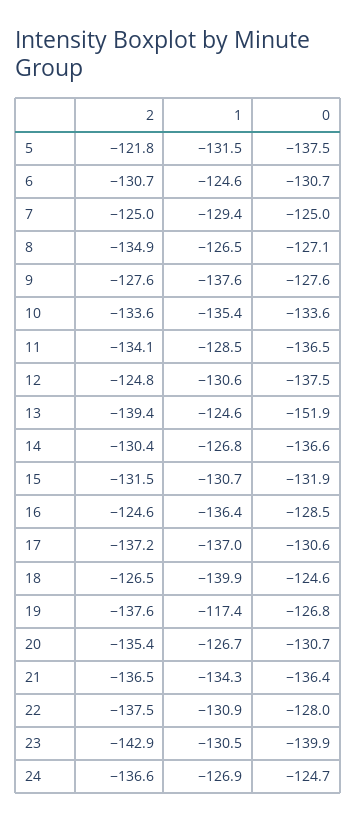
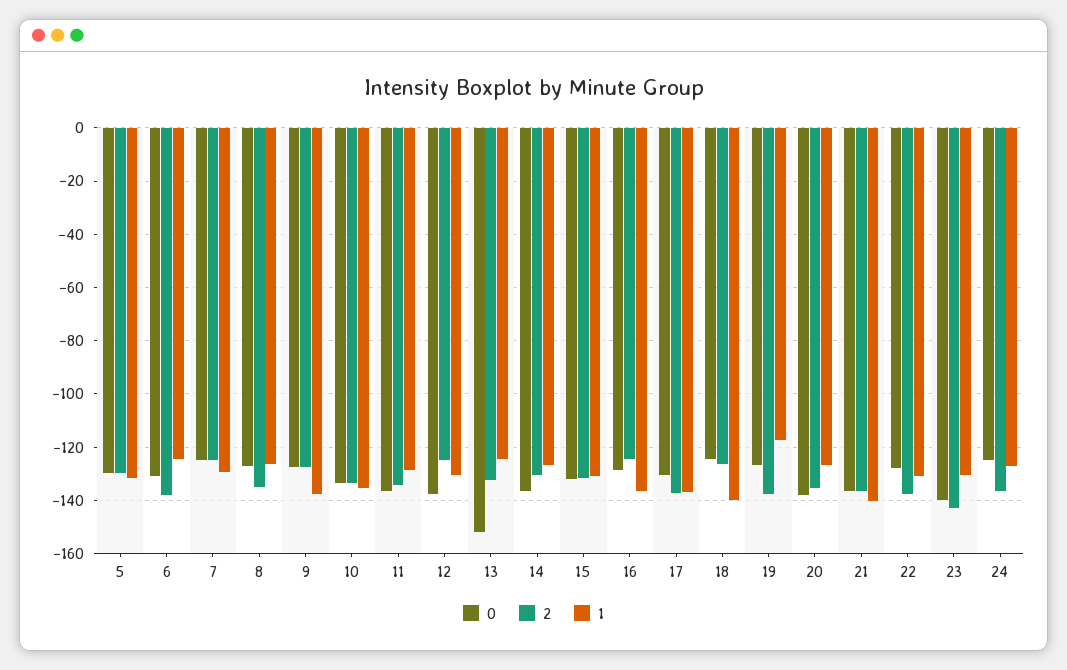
  {
    "2": {
-     "5": -121.8,
+     "5": -130,
-     "6": -130.7,
+     "6": -137.5,
      "7": -125,
      "8": -134.9,
      "9": -127.6,
      "10": -133.6,
      "11": -134.1,
      "12": -124.8,
-     "13": -139.4,
+     "13": -132.5,
      "14": -130.4,
      "15": -131.5,
      "16": -124.6,
      "17": -137.2,
      "18": -126.5,
      "19": -137.6,
      "20": -135.4,
      "21": -136.5,
      "22": -137.5,
      "23": -142.9,
      "24": -136.6
    },
    "1": {
      "5": -131.5,
      "6": -124.6,
      "7": -129.4,
      "8": -126.5,
      "9": -137.6,
      "10": -135.4,
      "11": -128.5,
      "12": -130.6,
      "13": -124.6,
      "14": -126.8,
      "15": -130.7,
      "16": -136.4,
      "17": -137,
      "18": -139.9,
      "19": -117.4,
      "20": -126.7,
-     "21": -134.3,
+     "21": -140,
      "22": -130.9,
      "23": -130.5,
      "24": -126.9
    },
    "0": {
-     "5": -137.5,
+     "5": -130,
      "6": -130.7,
      "7": -125,
      "8": -127.1,
      "9": -127.6,
      "10": -133.6,
      "11": -136.5,
      "12": -137.5,
      "13": -151.9,
      "14": -136.6,
      "15": -131.9,
      "16": -128.5,
      "17": -130.6,
      "18": -124.6,
      "19": -126.8,
-     "20": -130.7,
+     "20": -137.5,
      "21": -136.4,
      "22": -128,
      "23": -139.9,
      "24": -124.7
    }
  }

